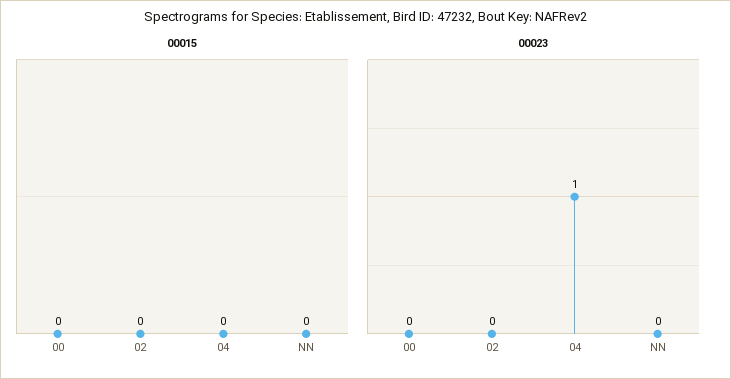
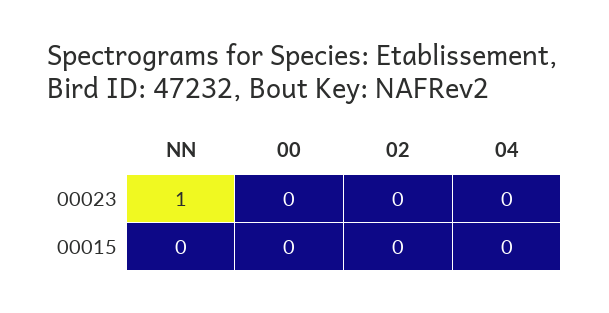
  {
    "00015": {
      "00": 0,
      "02": 0,
      "04": 0,
      "NN": 0
    },
    "00023": {
      "00": 0,
      "02": 0,
-     "04": 1,
+     "04": 0,
-     "NN": 0
+     "NN": 1
    }
  }

